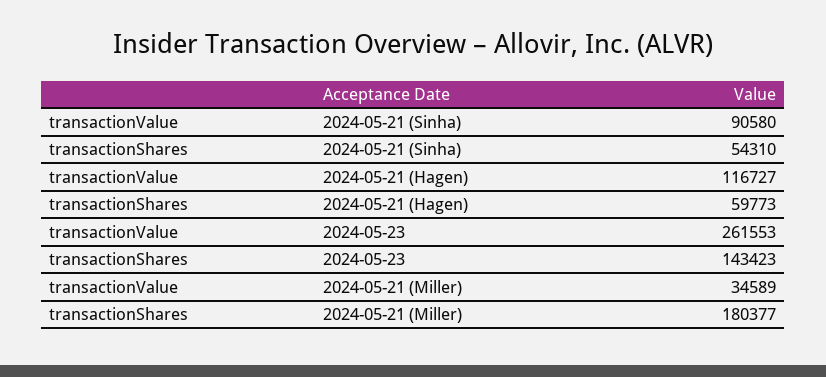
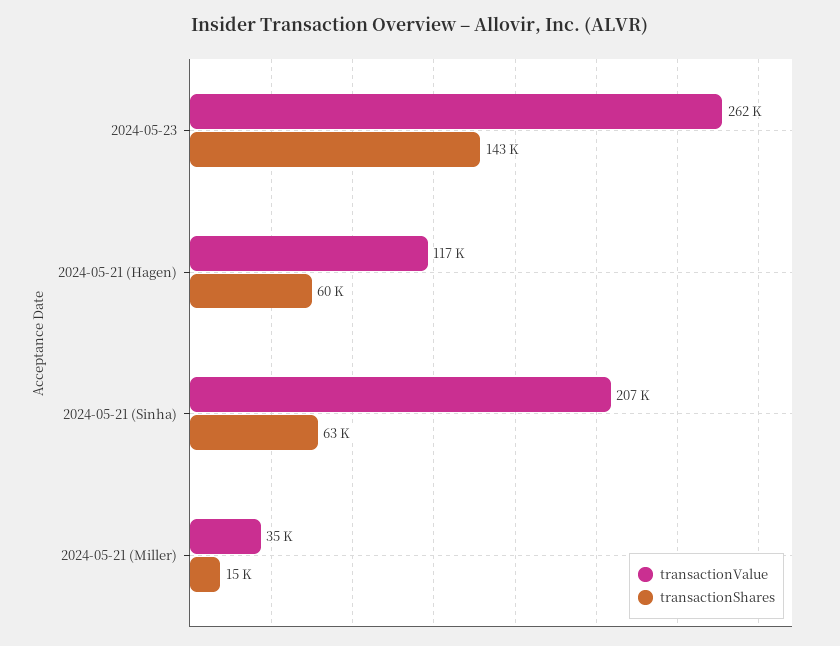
  {
    "transactionValue": {
-     "2024-05-21 (Sinha)": 90580,
+     "2024-05-21 (Sinha)": 207000,
      "2024-05-21 (Hagen)": 116727,
      "2024-05-23": 261553,
      "2024-05-21 (Miller)": 34589
    },
    "transactionShares": {
-     "2024-05-21 (Sinha)": 54310,
+     "2024-05-21 (Sinha)": 63000,
      "2024-05-21 (Hagen)": 59773,
      "2024-05-23": 143423,
-     "2024-05-21 (Miller)": 180377
+     "2024-05-21 (Miller)": 15000
    }
  }

